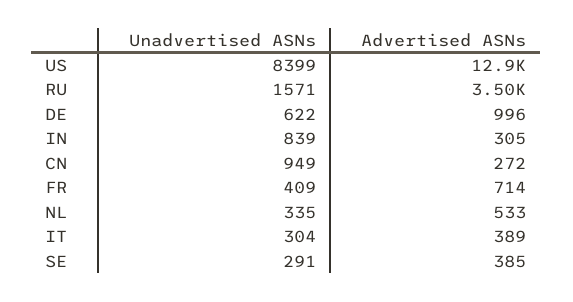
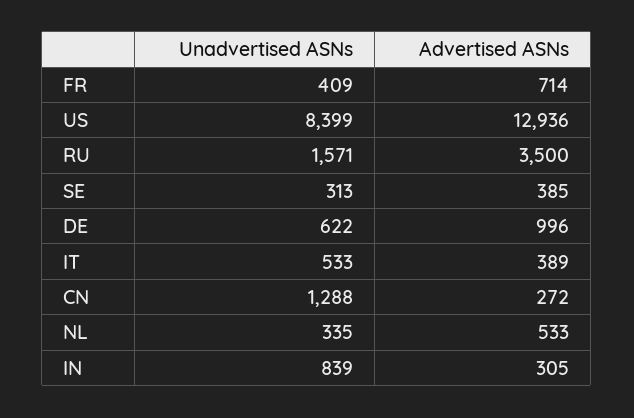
  {
    "Unadvertised ASNs": {
      "US": 8399,
      "RU": 1571,
      "DE": 622,
      "IN": 839,
-     "CN": 949,
+     "CN": 1288,
      "FR": 409,
      "NL": 335,
-     "IT": 304,
+     "IT": 533,
-     "SE": 291
+     "SE": 313
    },
    "Advertised ASNs": {
      "US": 12936,
      "RU": 3500,
      "DE": 996,
      "IN": 305,
      "CN": 272,
      "FR": 714,
      "NL": 533,
      "IT": 389,
      "SE": 385
    }
  }

